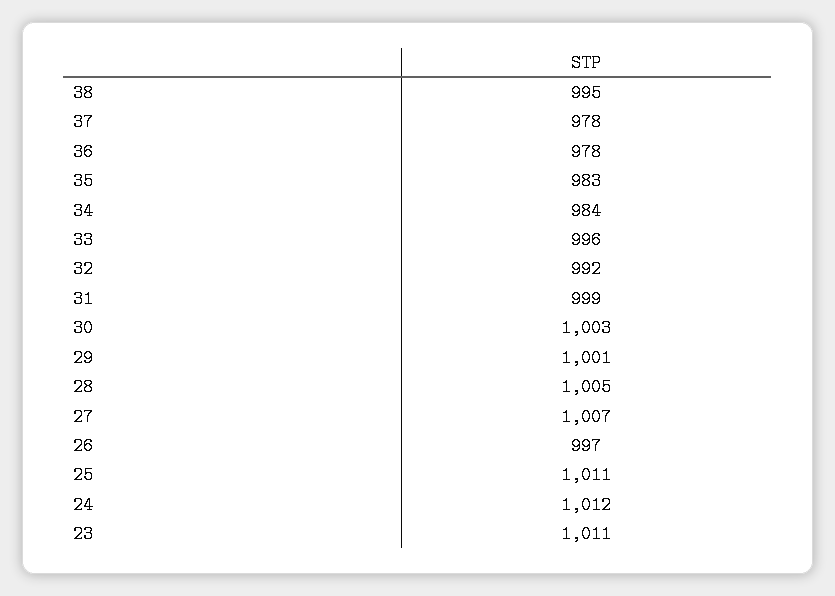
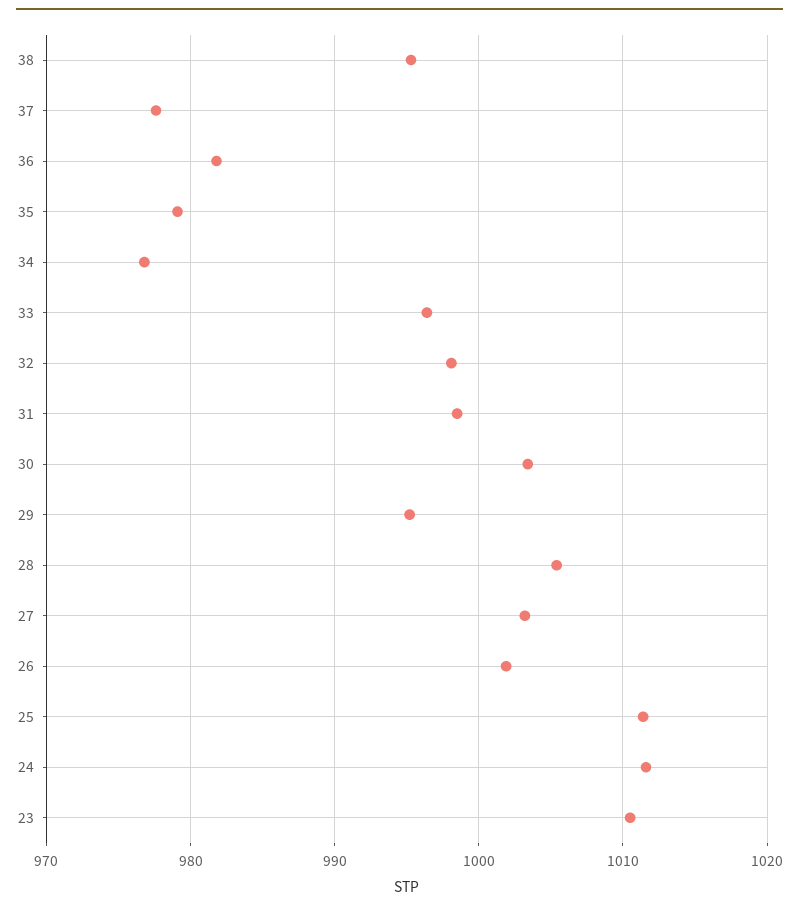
  {
    "38": 995,
    "37": 978,
-   "36": 978,
+   "36": 982,
-   "35": 983,
+   "35": 979,
-   "34": 984,
+   "34": 977,
    "33": 996,
-   "32": 992,
+   "32": 998,
    "31": 999,
    "30": 1003,
-   "29": 1001,
+   "29": 995,
    "28": 1005,
-   "27": 1007,
+   "27": 1003,
-   "26": 997,
+   "26": 1002,
    "25": 1011,
    "24": 1012,
    "23": 1011
  }

